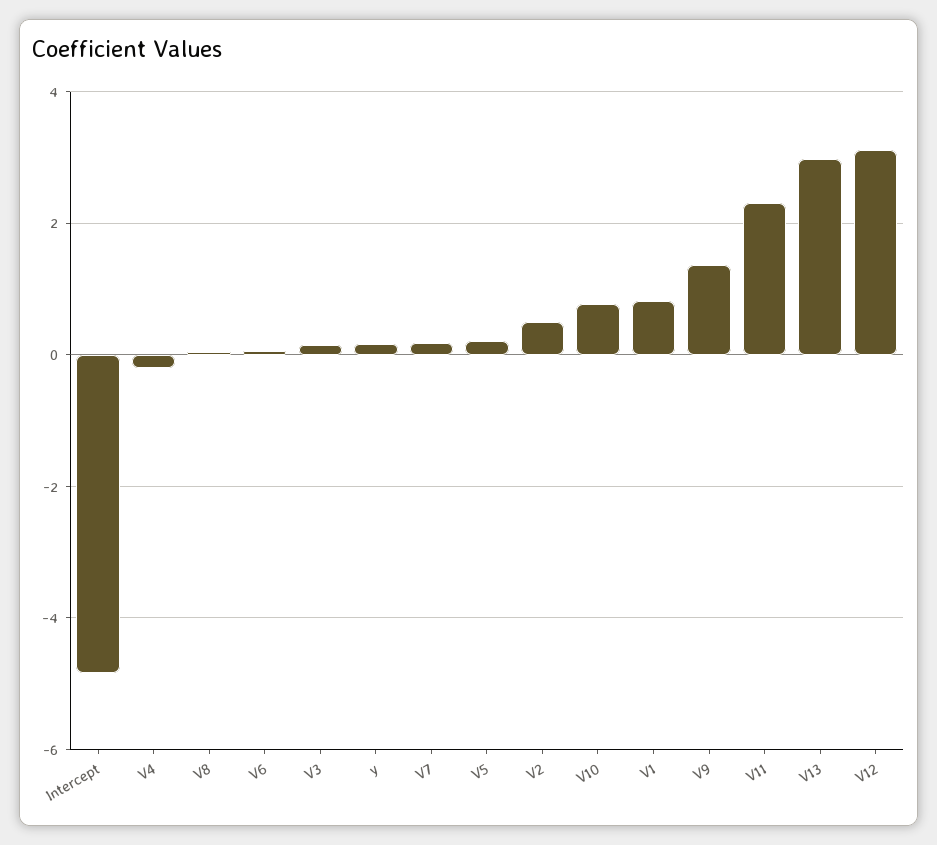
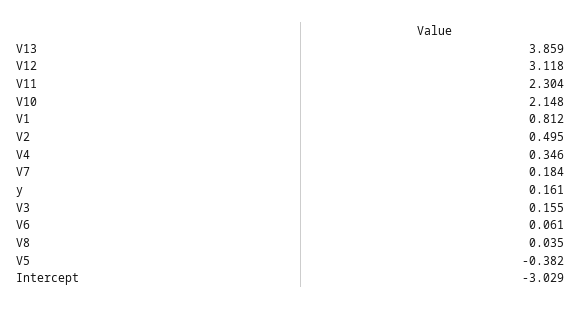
  {
-   "Intercept": -4.8,
+   "Intercept": -3.029,
-   "V4": -0.2,
+   "V4": 0.346,
    "V8": 0.035,
    "V6": 0.061,
    "V3": 0.155,
    "y": 0.161,
    "V7": 0.184,
-   "V5": 0.2,
+   "V5": -0.382,
    "V2": 0.495,
-   "V10": 0.8,
+   "V10": 2.148,
    "V1": 0.812,
-   "V9": 1.4,
    "V11": 2.304,
-   "V13": 3,
+   "V13": 3.859,
    "V12": 3.118
  }

